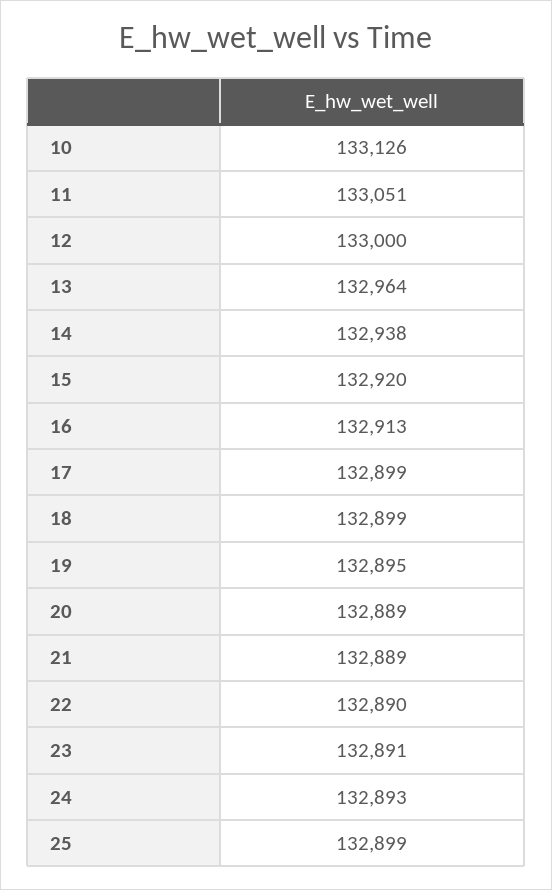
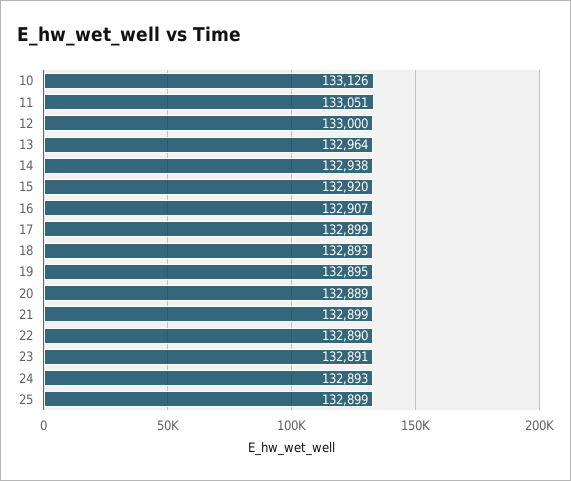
  {
    "10": 133126,
    "11": 133051,
    "12": 133000,
    "13": 132964,
    "14": 132938,
    "15": 132920,
-   "16": 132913,
+   "16": 132907,
    "17": 132899,
-   "18": 132899,
+   "18": 132893,
    "19": 132895,
    "20": 132889,
-   "21": 132889,
+   "21": 132899,
    "22": 132890,
    "23": 132891,
    "24": 132893,
    "25": 132899
  }

